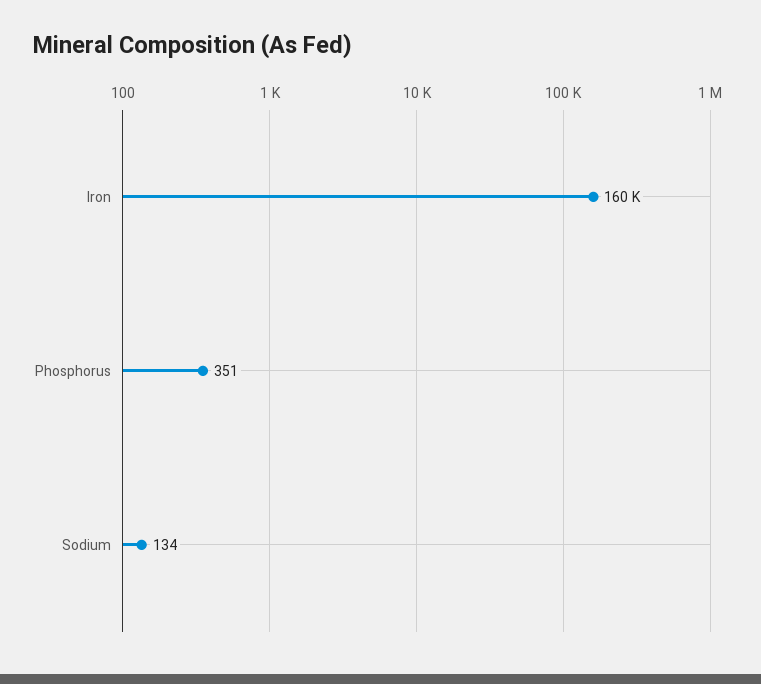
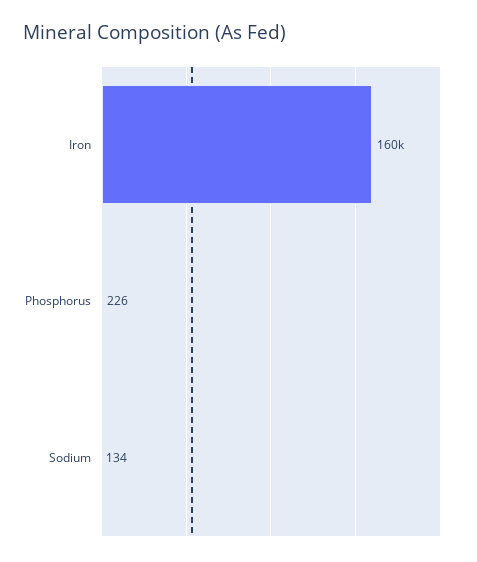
  {
    "Iron": 160000,
-   "Phosphorus": 351,
+   "Phosphorus": 226,
    "Sodium": 134
  }

